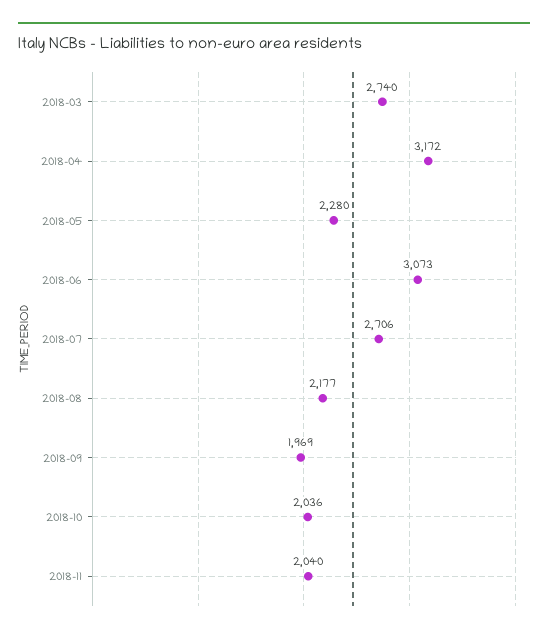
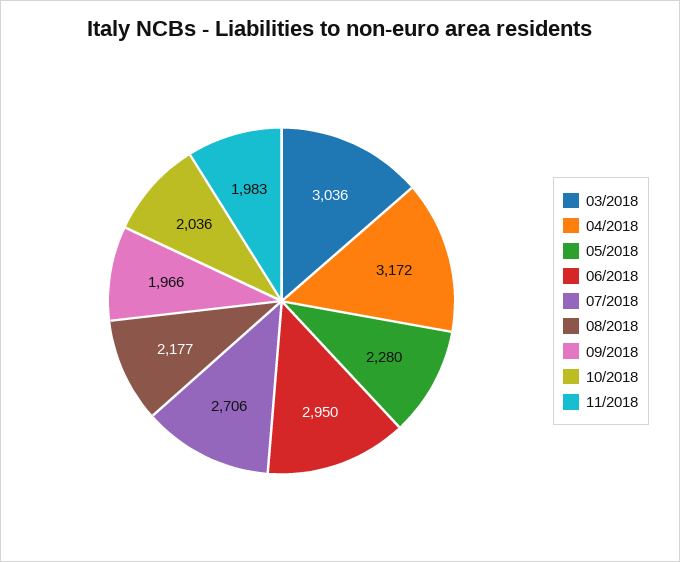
  {
-   "2018-03": 2740,
+   "2018-03": 3036,
    "2018-04": 3172,
    "2018-05": 2280,
-   "2018-06": 3073,
+   "2018-06": 2950,
    "2018-07": 2706,
    "2018-08": 2177,
-   "2018-09": 1969,
+   "2018-09": 1966,
    "2018-10": 2036,
-   "2018-11": 2040
+   "2018-11": 1983
  }

